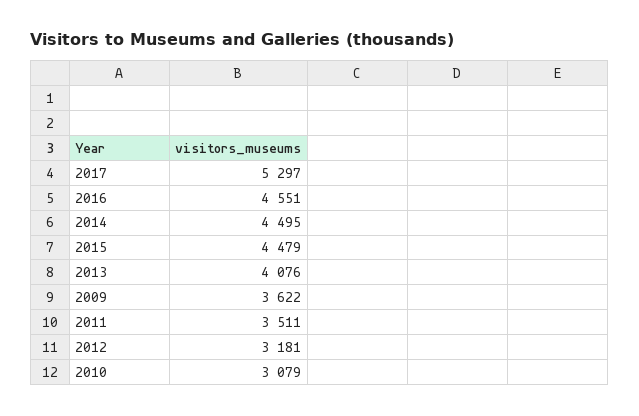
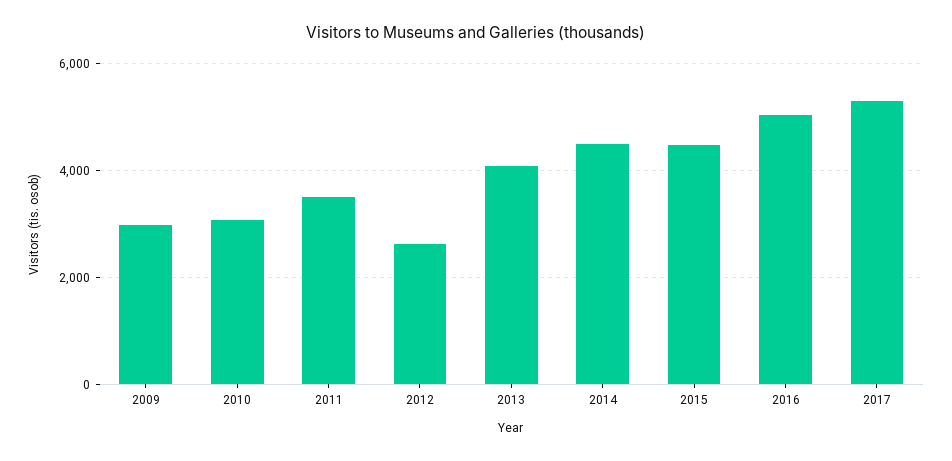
  {
    "2017": 5297,
-   "2016": 4551,
+   "2016": 5000,
    "2014": 4495,
    "2015": 4479,
    "2013": 4076,
-   "2009": 3622,
+   "2009": 3000,
    "2011": 3511,
-   "2012": 3181,
+   "2012": 2600,
    "2010": 3079
  }

